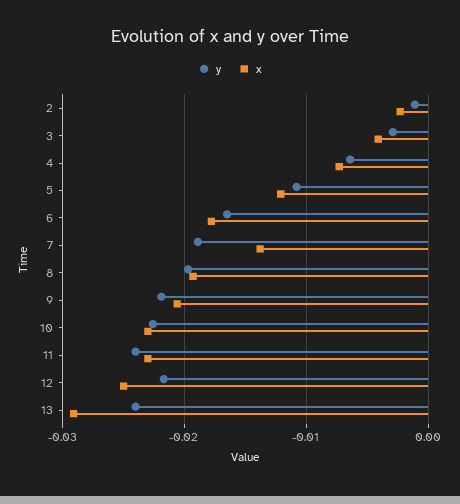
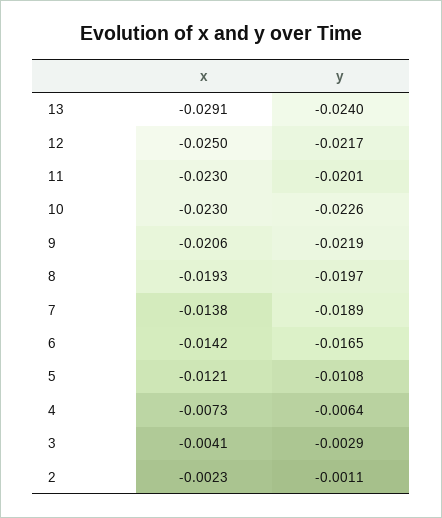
  {
    "y": {
      "2": -0.0011,
      "3": -0.0029,
      "4": -0.0064,
      "5": -0.0108,
      "6": -0.0165,
      "7": -0.0189,
      "8": -0.0197,
      "9": -0.0219,
      "10": -0.0226,
-     "11": -0.024,
+     "11": -0.0201,
      "12": -0.0217,
      "13": -0.024
    },
    "x": {
      "2": -0.0023,
      "3": -0.0041,
      "4": -0.0073,
      "5": -0.0121,
-     "6": -0.018,
+     "6": -0.0142,
      "7": -0.0138,
      "8": -0.0193,
      "9": -0.0206,
      "10": -0.023,
      "11": -0.023,
      "12": -0.025,
      "13": -0.0291
    }
  }

